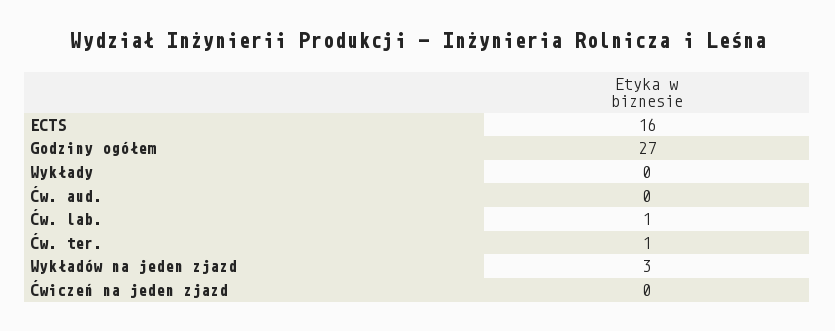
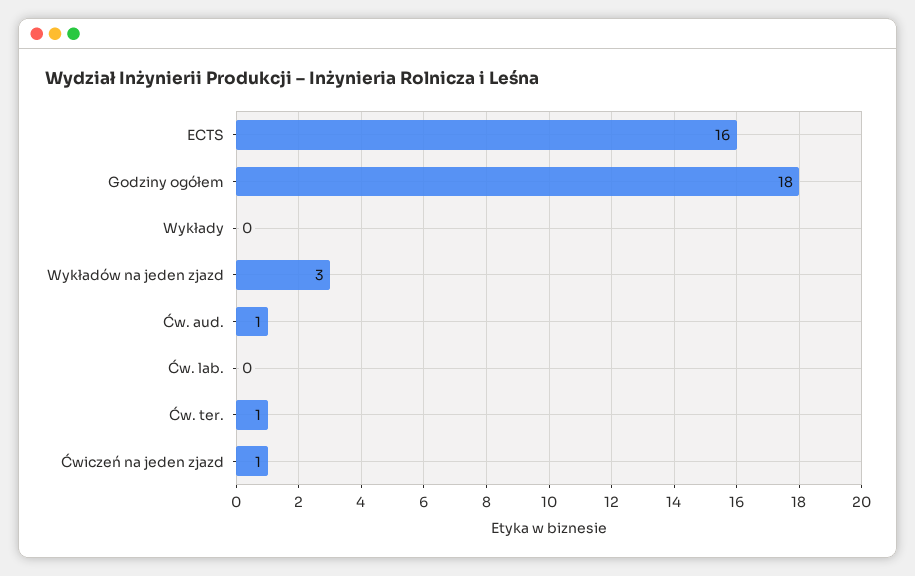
  {
    "ECTS": 16,
-   "Godziny ogółem": 27,
+   "Godziny ogółem": 18,
    "Wykłady": 0,
-   "Ćw. aud.": 0,
+   "Ćw. aud.": 1,
-   "Ćw. lab.": 1,
+   "Ćw. lab.": 0,
    "Ćw. ter.": 1,
    "Wykładów na jeden zjazd": 3,
-   "Ćwiczeń na jeden zjazd": 0
+   "Ćwiczeń na jeden zjazd": 1
  }

